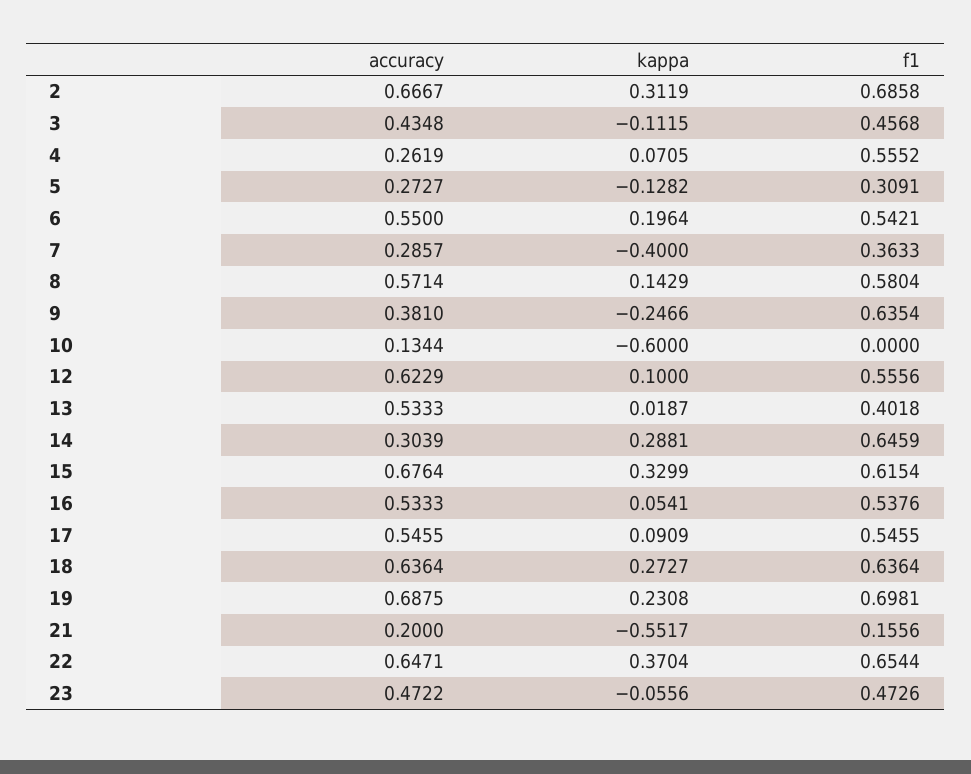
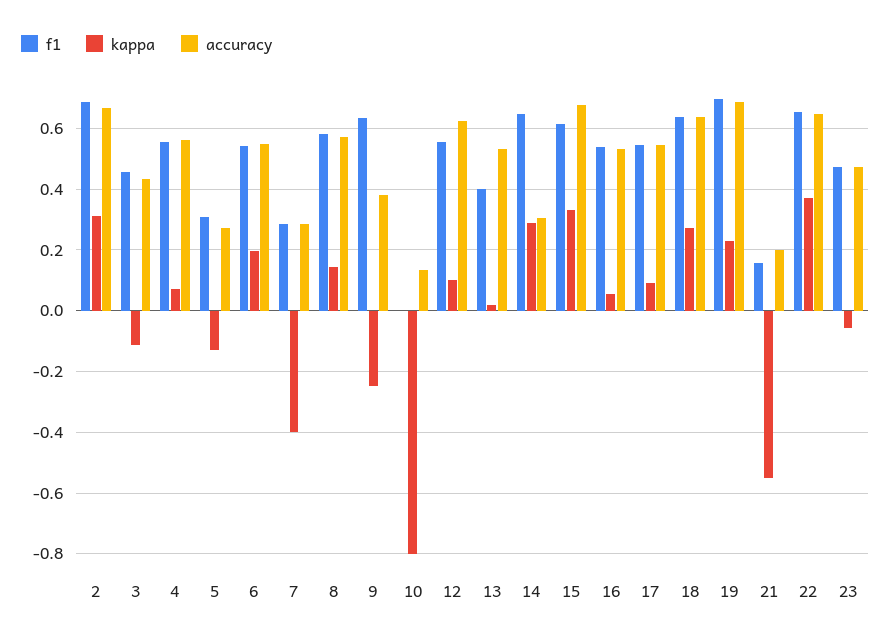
  {
    "accuracy": {
      "2": 0.6667,
      "3": 0.4348,
-     "4": 0.2619,
+     "4": 0.56,
      "5": 0.2727,
      "6": 0.55,
      "7": 0.2857,
      "8": 0.5714,
      "9": 0.381,
      "10": 0.1344,
      "12": 0.6229,
      "13": 0.5333,
      "14": 0.3039,
      "15": 0.6764,
      "16": 0.5333,
      "17": 0.5455,
      "18": 0.6364,
      "19": 0.6875,
      "21": 0.2,
      "22": 0.6471,
      "23": 0.4722
    },
    "kappa": {
      "2": 0.3119,
      "3": -0.1115,
      "4": 0.0705,
      "5": -0.1282,
      "6": 0.1964,
      "7": -0.4,
      "8": 0.1429,
      "9": -0.2466,
-     "10": -0.6,
+     "10": -0.8,
      "12": 0.1,
      "13": 0.0187,
      "14": 0.2881,
      "15": 0.3299,
      "16": 0.0541,
      "17": 0.0909,
      "18": 0.2727,
      "19": 0.2308,
      "21": -0.5517,
      "22": 0.3704,
      "23": -0.0556
    },
    "f1": {
      "2": 0.6858,
      "3": 0.4568,
      "4": 0.5552,
      "5": 0.3091,
      "6": 0.5421,
-     "7": 0.3633,
+     "7": 0.28,
      "8": 0.5804,
      "9": 0.6354,
      "10": 0,
      "12": 0.5556,
      "13": 0.4018,
      "14": 0.6459,
      "15": 0.6154,
      "16": 0.5376,
      "17": 0.5455,
      "18": 0.6364,
      "19": 0.6981,
      "21": 0.1556,
      "22": 0.6544,
      "23": 0.4726
    }
  }

